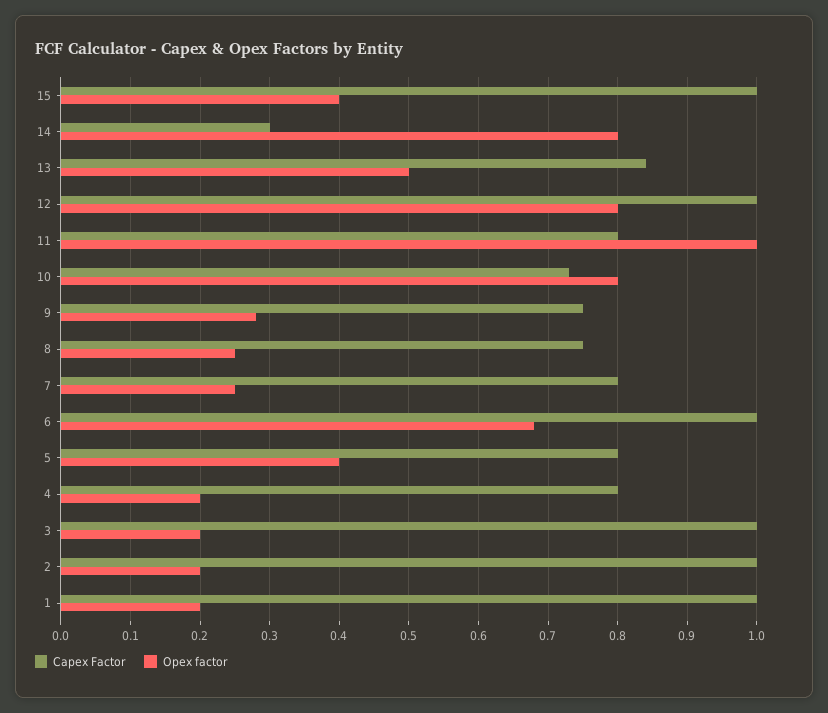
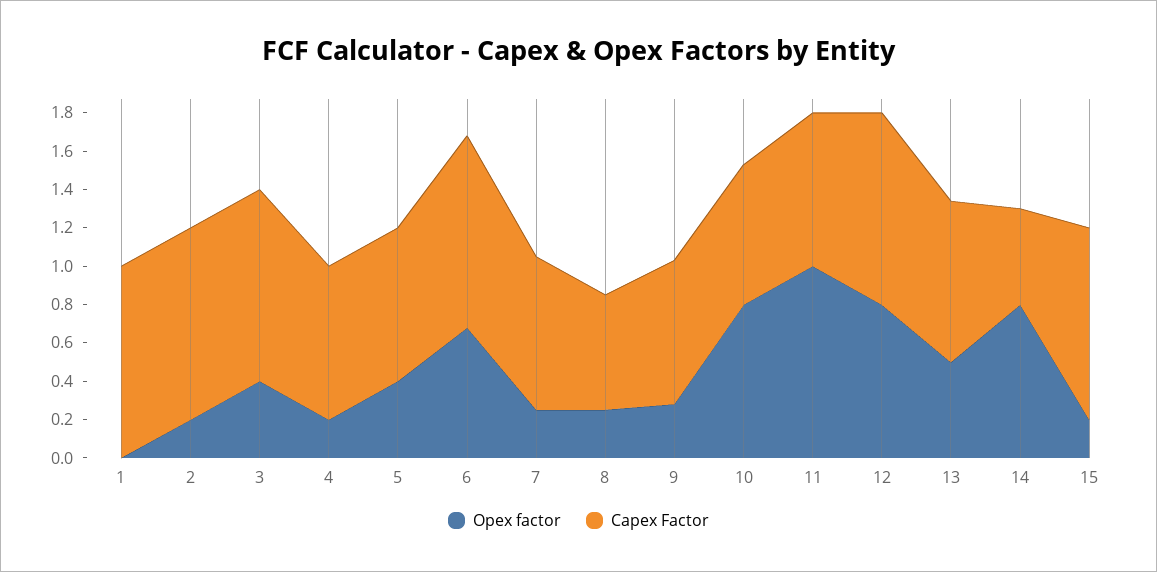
  {
    "Capex Factor": {
      "15": 1,
-     "14": 0.3,
+     "14": 0.5,
      "13": 0.84,
      "12": 1,
      "11": 0.8,
      "10": 0.73,
      "9": 0.75,
-     "8": 0.75,
+     "8": 0.6,
      "7": 0.8,
      "6": 1,
      "5": 0.8,
      "4": 0.8,
      "3": 1,
      "2": 1,
      "1": 1
    },
    "Opex factor": {
-     "15": 0.4,
+     "15": 0.2,
      "14": 0.8,
      "13": 0.5,
      "12": 0.8,
      "11": 1,
      "10": 0.8,
      "9": 0.28,
      "8": 0.25,
      "7": 0.25,
      "6": 0.68,
      "5": 0.4,
      "4": 0.2,
-     "3": 0.2,
+     "3": 0.4,
      "2": 0.2,
-     "1": 0.2
+     "1": 0
    }
  }

